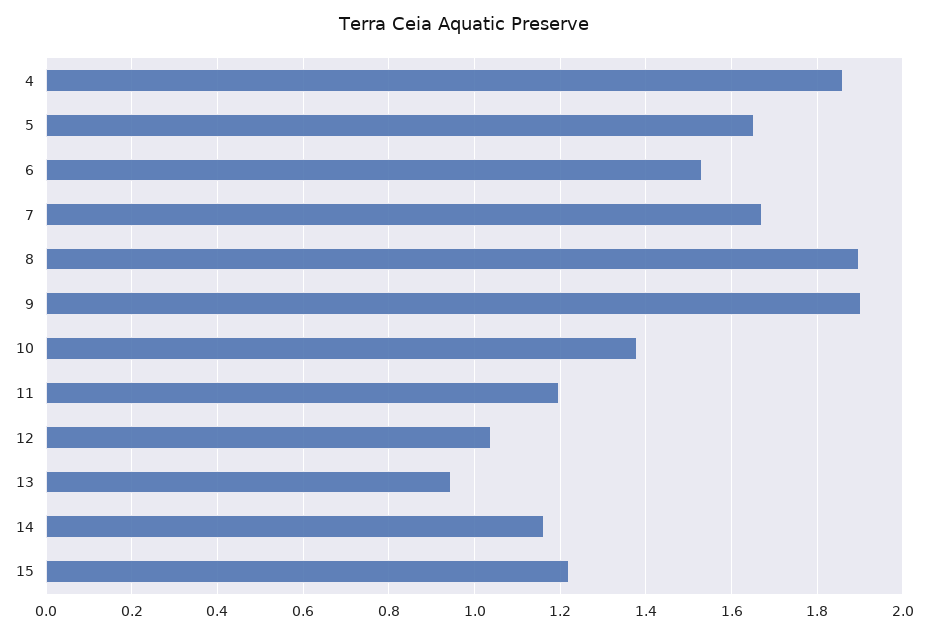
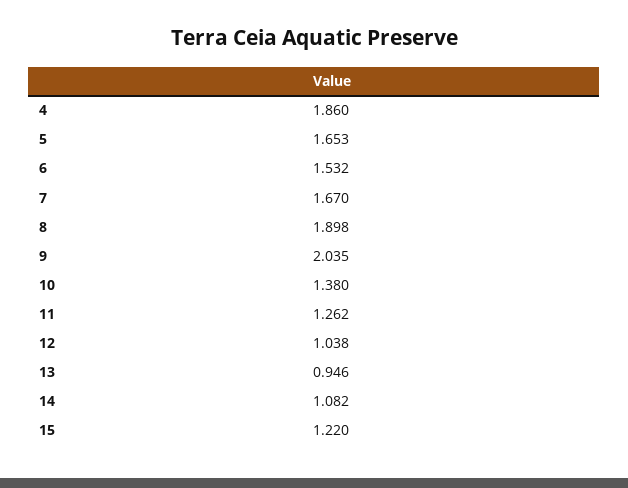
  {
    "4": 1.86,
    "5": 1.653,
    "6": 1.532,
    "7": 1.67,
    "8": 1.898,
-   "9": 1.9,
+   "9": 2.035,
    "10": 1.38,
-   "11": 1.2,
+   "11": 1.262,
    "12": 1.038,
    "13": 0.946,
-   "14": 1.16,
+   "14": 1.082,
    "15": 1.22
  }

